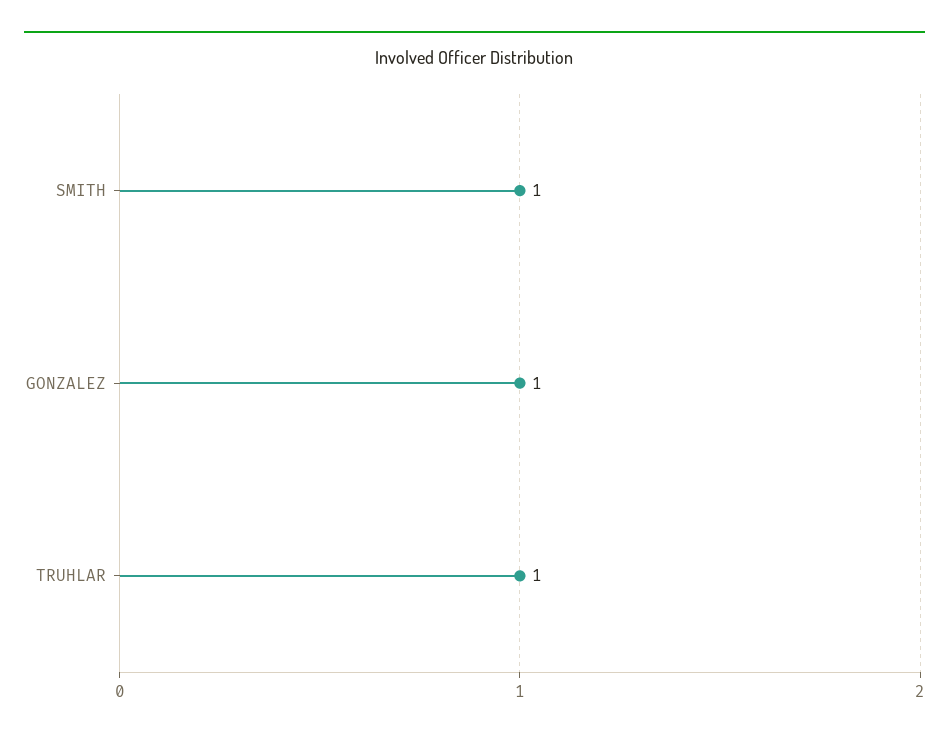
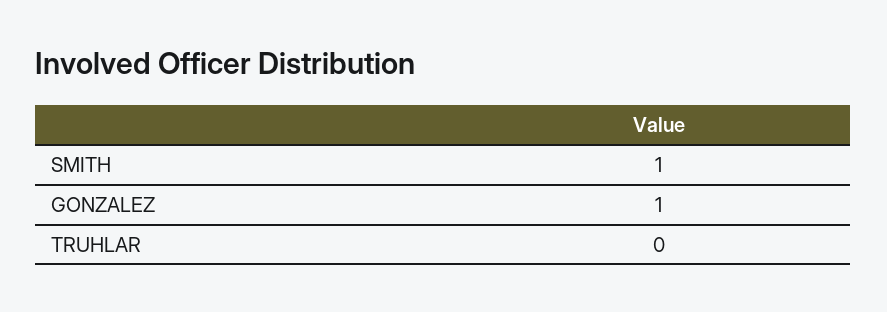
  {
    "SMITH": 1,
    "GONZALEZ": 1,
-   "TRUHLAR": 1
+   "TRUHLAR": 0
  }

